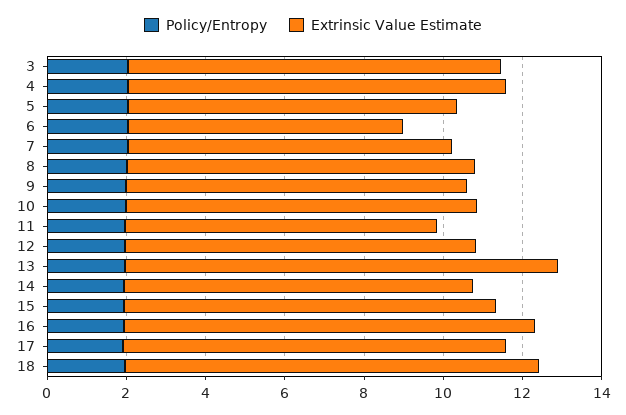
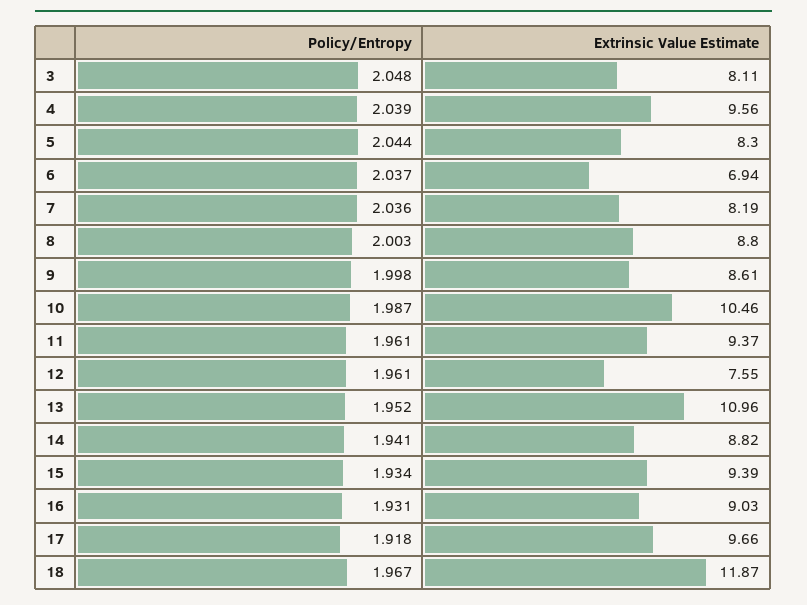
  {
    "Policy/Entropy": {
      "3": 2.048,
      "4": 2.039,
      "5": 2.044,
      "6": 2.037,
      "7": 2.036,
      "8": 2.003,
      "9": 1.998,
      "10": 1.987,
      "11": 1.961,
      "12": 1.961,
      "13": 1.952,
      "14": 1.941,
      "15": 1.934,
      "16": 1.931,
      "17": 1.918,
      "18": 1.967
    },
    "Extrinsic Value Estimate": {
-     "3": 9.5,
+     "3": 8.11,
      "4": 9.56,
      "5": 8.3,
      "6": 6.94,
      "7": 8.19,
      "8": 8.8,
      "9": 8.61,
-     "10": 9,
+     "10": 10.46,
-     "11": 8,
+     "11": 9.37,
-     "12": 9,
+     "12": 7.55,
      "13": 10.96,
      "14": 8.82,
      "15": 9.39,
-     "16": 10.5,
+     "16": 9.03,
      "17": 9.66,
-     "18": 10.5
+     "18": 11.87
    }
  }

